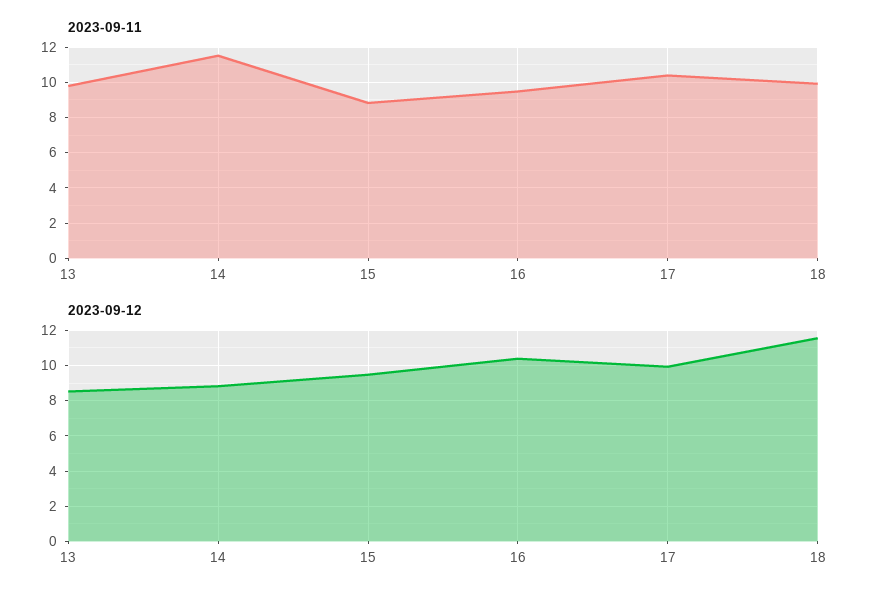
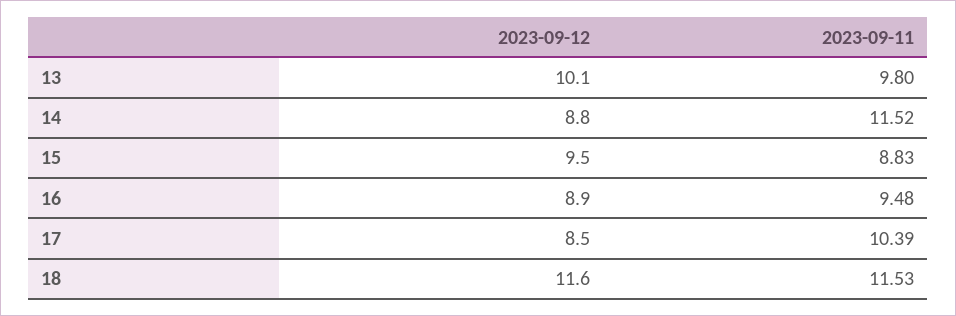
  {
    "2023-09-11": {
      "13": 9.8,
      "14": 11.52,
      "15": 8.83,
      "16": 9.48,
      "17": 10.39,
-     "18": 10
+     "18": 11.53
    },
    "2023-09-12": {
-     "13": 8.5,
+     "13": 10.1,
      "14": 8.8,
      "15": 9.5,
-     "16": 10.5,
+     "16": 8.9,
-     "17": 10,
+     "17": 8.5,
      "18": 11.6
    }
  }

